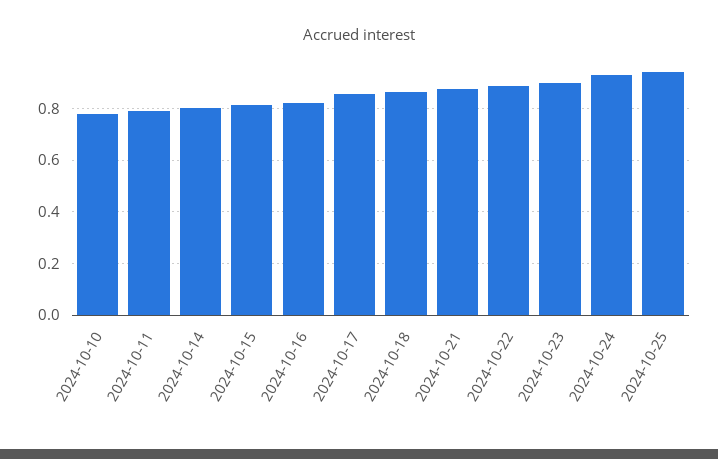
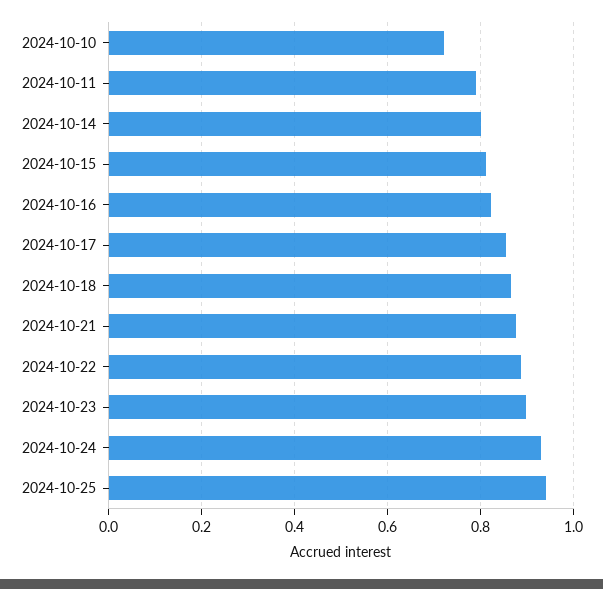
  {
-   "2024-10-10": 0.775,
+   "2024-10-10": 0.72,
    "2024-10-11": 0.8,
    "2024-10-14": 0.8,
    "2024-10-15": 0.82,
    "2024-10-16": 0.82,
    "2024-10-17": 0.86,
    "2024-10-18": 0.86,
    "2024-10-21": 0.88,
    "2024-10-22": 0.88,
    "2024-10-23": 0.9,
    "2024-10-24": 0.92,
    "2024-10-25": 0.94
  }

